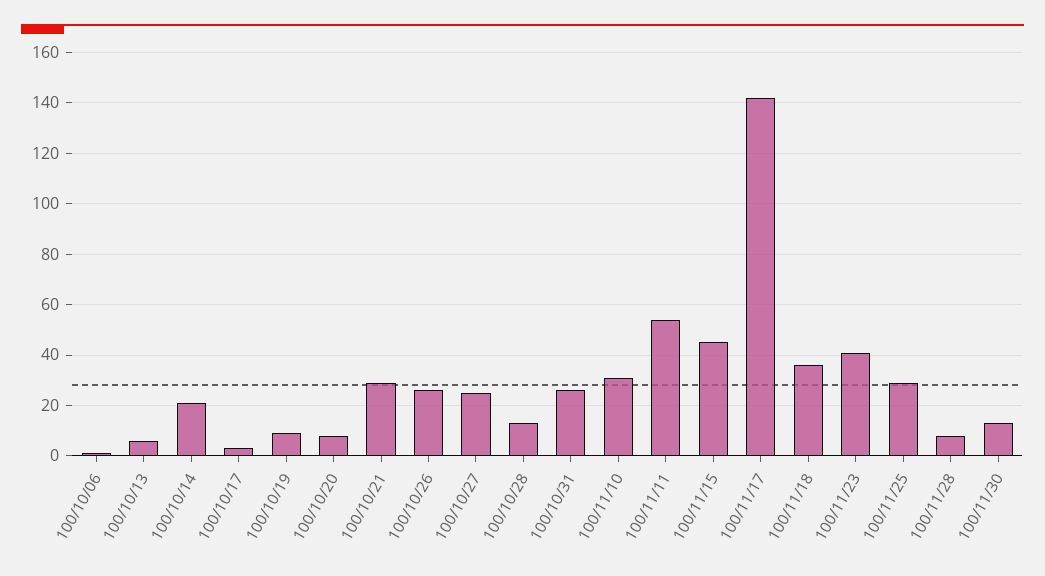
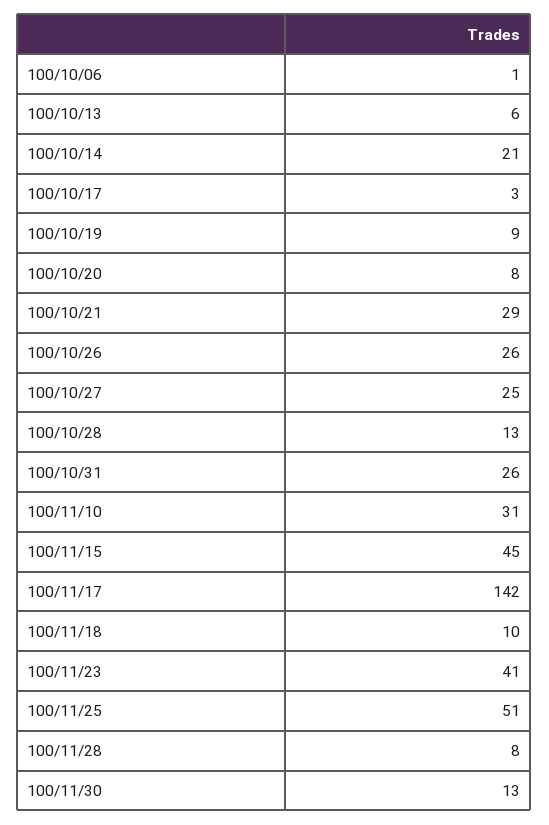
  {
    "100/10/06": 1,
    "100/10/13": 6,
    "100/10/14": 21,
    "100/10/17": 3,
    "100/10/19": 9,
    "100/10/20": 8,
    "100/10/21": 29,
    "100/10/26": 26,
    "100/10/27": 25,
    "100/10/28": 13,
    "100/10/31": 26,
    "100/11/10": 31,
-   "100/11/11": 55,
    "100/11/15": 45,
    "100/11/17": 142,
-   "100/11/18": 35,
+   "100/11/18": 10,
    "100/11/23": 41,
-   "100/11/25": 30,
+   "100/11/25": 51,
    "100/11/28": 8,
    "100/11/30": 13
  }

